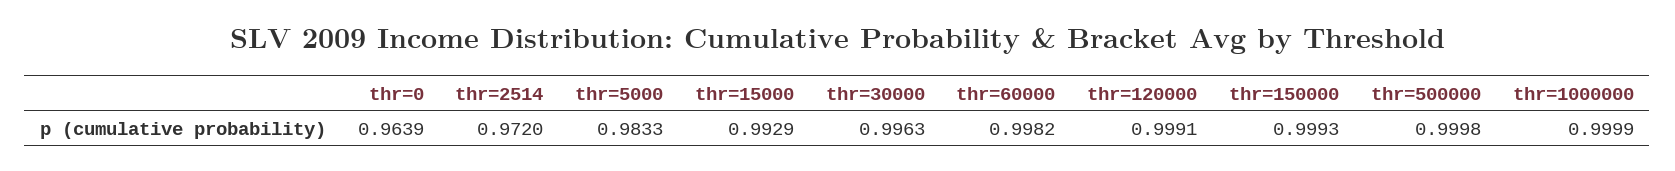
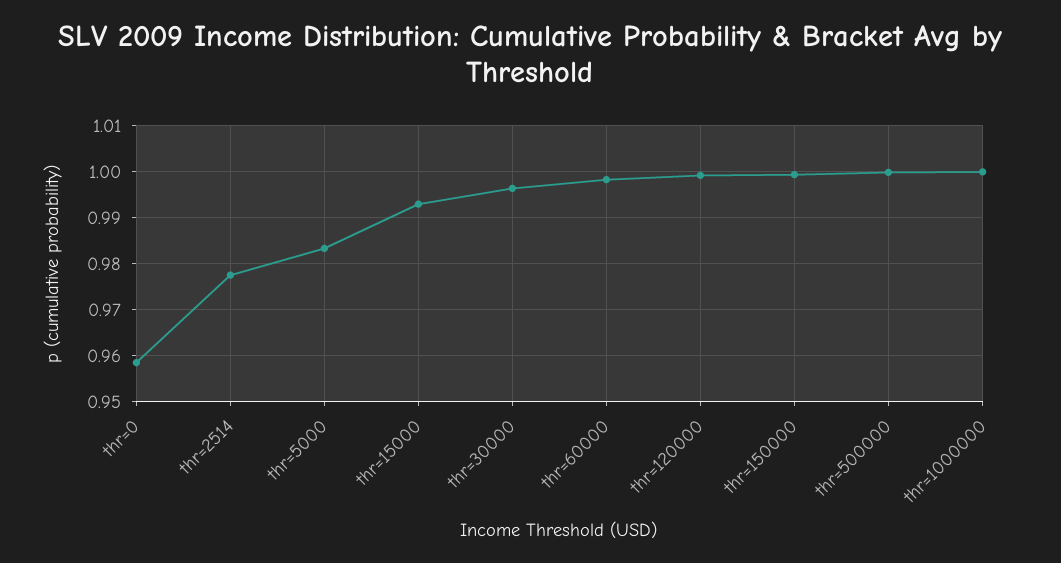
  {
-   "thr=0": 0.9639,
+   "thr=0": 0.958,
-   "thr=2514": 0.972,
+   "thr=2514": 0.978,
    "thr=5000": 0.9833,
    "thr=15000": 0.9929,
    "thr=30000": 0.9963,
    "thr=60000": 0.9982,
    "thr=120000": 0.9991,
    "thr=150000": 0.9993,
    "thr=500000": 0.9998,
    "thr=1000000": 0.9999
  }

